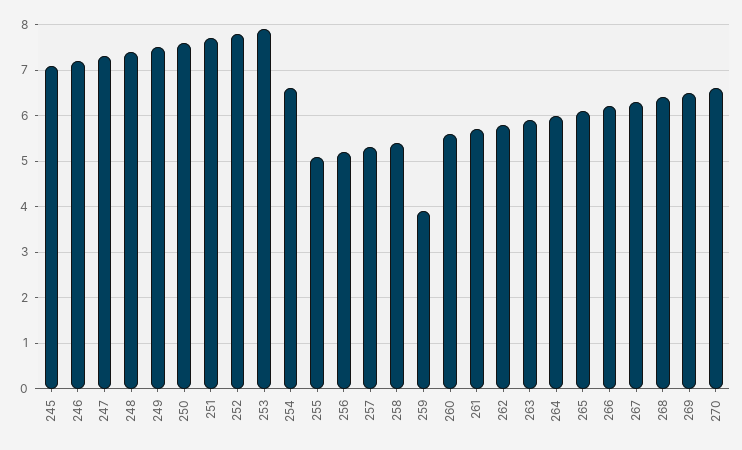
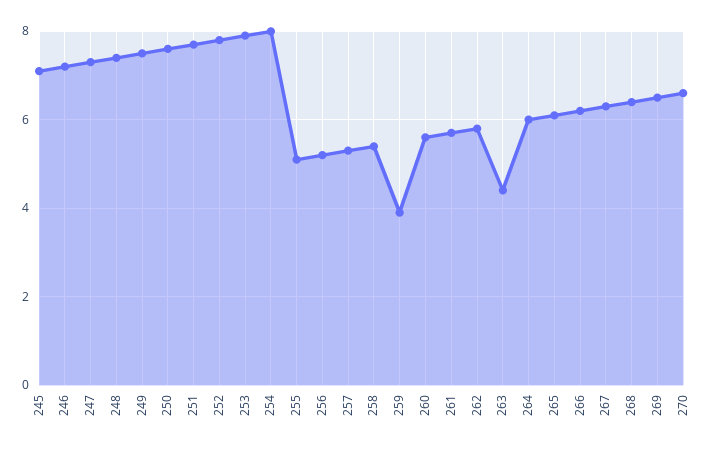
  {
    "245": 7,
    "246": 7,
    "247": 7.5,
    "248": 7.5,
    "249": 7.5,
    "250": 7.5,
    "251": 7.5,
    "252": 8,
    "253": 8,
-   "254": 6.5,
+   "254": 8,
    "255": 5,
    "256": 5,
    "257": 5.5,
    "258": 5.5,
    "259": 4,
    "260": 5.5,
    "261": 5.5,
    "262": 6,
-   "263": 6,
+   "263": 4.5,
    "264": 6,
    "265": 6,
    "266": 6,
    "267": 6.5,
    "268": 6.5,
    "269": 6.5,
    "270": 6.5
  }

